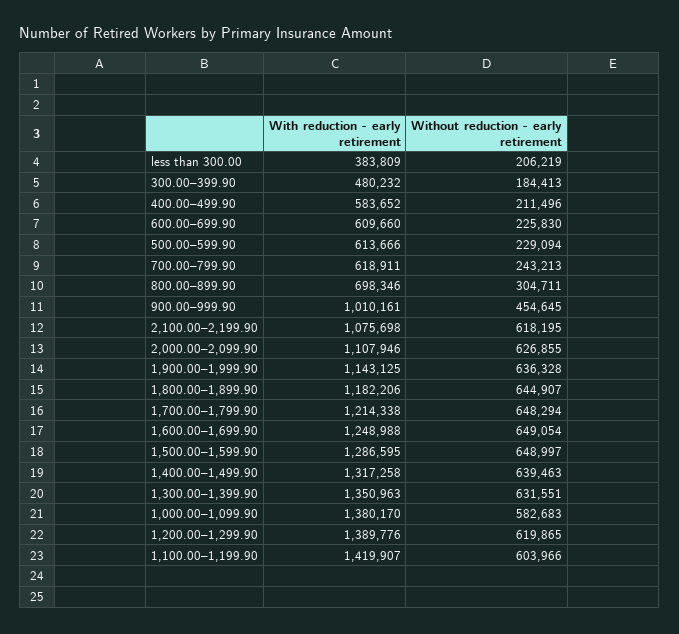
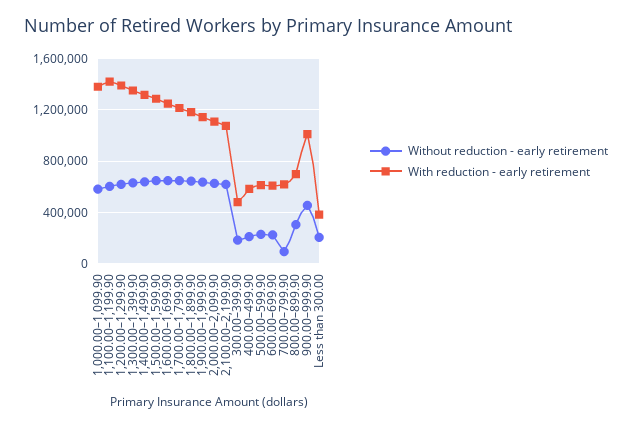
  {
    "With reduction - early retirement": {
      "less than 300.00": 383809,
      "300.00–399.90": 480232,
      "400.00–499.90": 583652,
      "600.00–699.90": 609660,
      "500.00–599.90": 613666,
      "700.00–799.90": 618911,
      "800.00–899.90": 698346,
      "900.00–999.90": 1010161,
      "2,100.00–2,199.90": 1075698,
      "2,000.00–2,099.90": 1107946,
      "1,900.00–1,999.90": 1143125,
      "1,800.00–1,899.90": 1182206,
      "1,700.00–1,799.90": 1214338,
      "1,600.00–1,699.90": 1248988,
      "1,500.00–1,599.90": 1286595,
      "1,400.00–1,499.90": 1317258,
      "1,300.00–1,399.90": 1350963,
      "1,000.00–1,099.90": 1380170,
      "1,200.00–1,299.90": 1389776,
      "1,100.00–1,199.90": 1419907
    },
    "Without reduction - early retirement": {
      "less than 300.00": 206219,
      "300.00–399.90": 184413,
      "400.00–499.90": 211496,
      "600.00–699.90": 225830,
      "500.00–599.90": 229094,
-     "700.00–799.90": 243213,
+     "700.00–799.90": 100000,
      "800.00–899.90": 304711,
      "900.00–999.90": 454645,
      "2,100.00–2,199.90": 618195,
      "2,000.00–2,099.90": 626855,
      "1,900.00–1,999.90": 636328,
      "1,800.00–1,899.90": 644907,
      "1,700.00–1,799.90": 648294,
      "1,600.00–1,699.90": 649054,
      "1,500.00–1,599.90": 648997,
      "1,400.00–1,499.90": 639463,
      "1,300.00–1,399.90": 631551,
      "1,000.00–1,099.90": 582683,
      "1,200.00–1,299.90": 619865,
      "1,100.00–1,199.90": 603966
    }
  }

